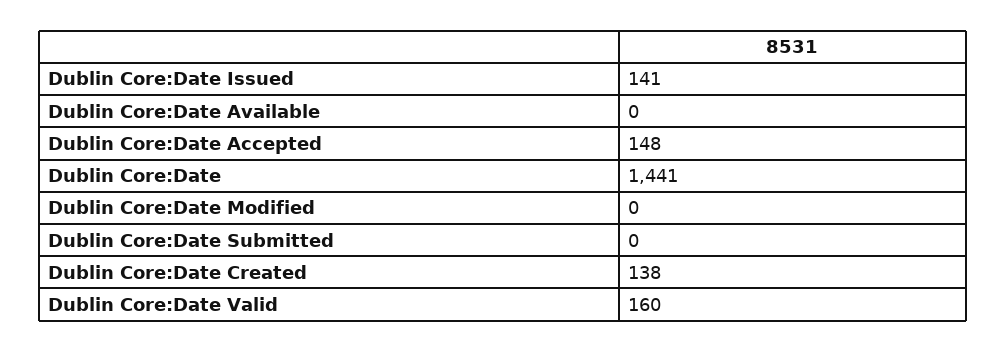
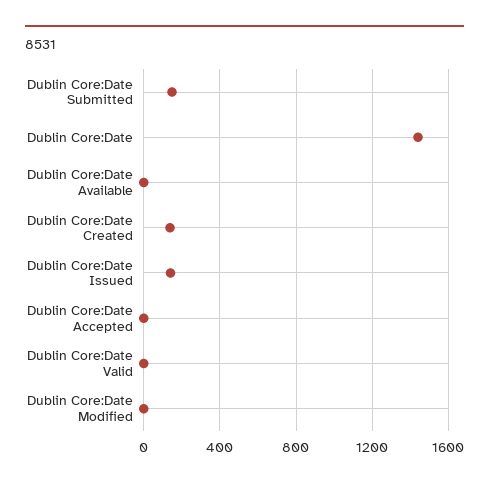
  {
    "Dublin Core:Date Issued": 141,
    "Dublin Core:Date Available": 0,
-   "Dublin Core:Date Accepted": 148,
+   "Dublin Core:Date Accepted": 0,
    "Dublin Core:Date": 1441,
    "Dublin Core:Date Modified": 0,
-   "Dublin Core:Date Submitted": 0,
+   "Dublin Core:Date Submitted": 150,
    "Dublin Core:Date Created": 138,
-   "Dublin Core:Date Valid": 160
+   "Dublin Core:Date Valid": 0
  }

